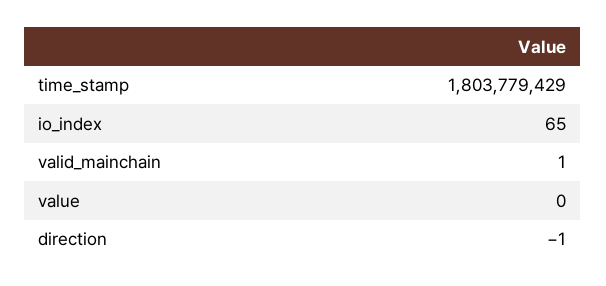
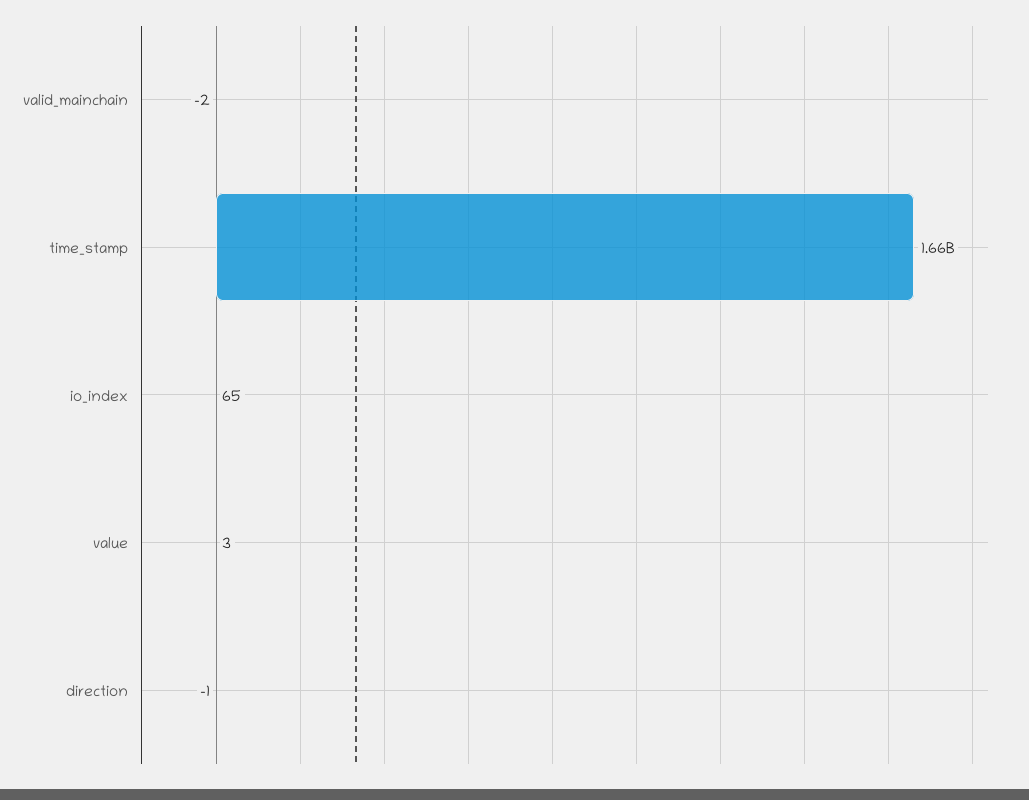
  {
-   "time_stamp": 1803779429,
+   "time_stamp": 1660000000,
    "io_index": 65,
-   "valid_mainchain": 1,
+   "valid_mainchain": -2,
-   "value": 0,
+   "value": 3,
    "direction": -1
  }

